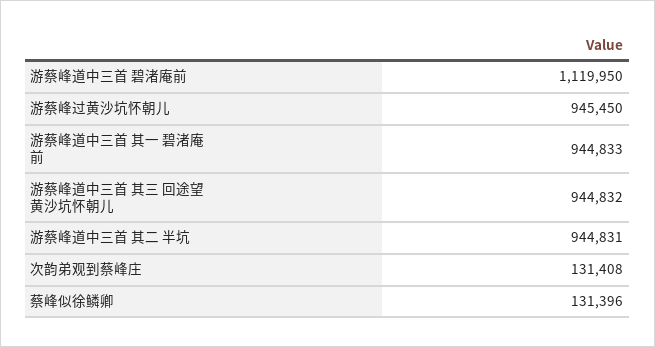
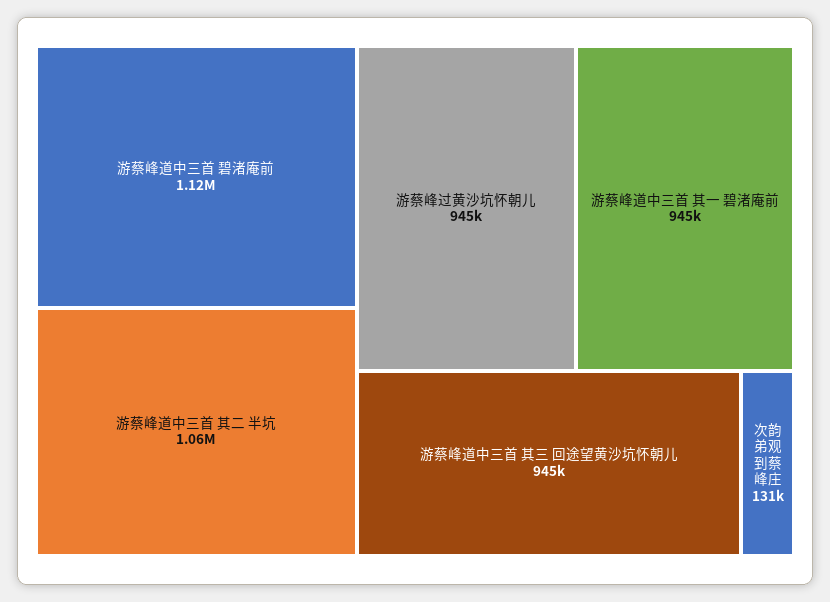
  {
    "游蔡峰道中三首 碧渚庵前": 1119950,
    "游蔡峰过黄沙坑怀朝儿": 945450,
    "游蔡峰道中三首 其一 碧渚庵前": 944833,
    "游蔡峰道中三首 其三 回途望黄沙坑怀朝儿": 944832,
-   "游蔡峰道中三首 其二 半坑": 944831,
+   "游蔡峰道中三首 其二 半坑": 1060000,
-   "次韵弟观到蔡峰庄": 131408,
+   "次韵弟观到蔡峰庄": 131408
-   "蔡峰似徐鳞卿": 131396
  }

